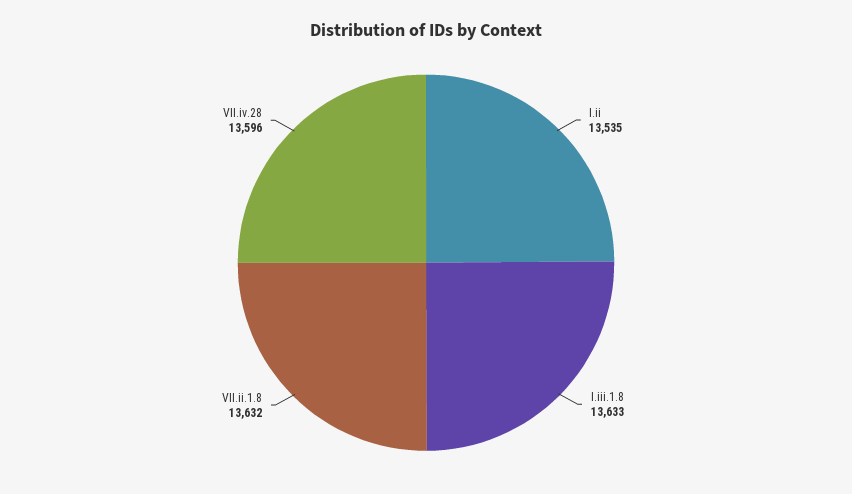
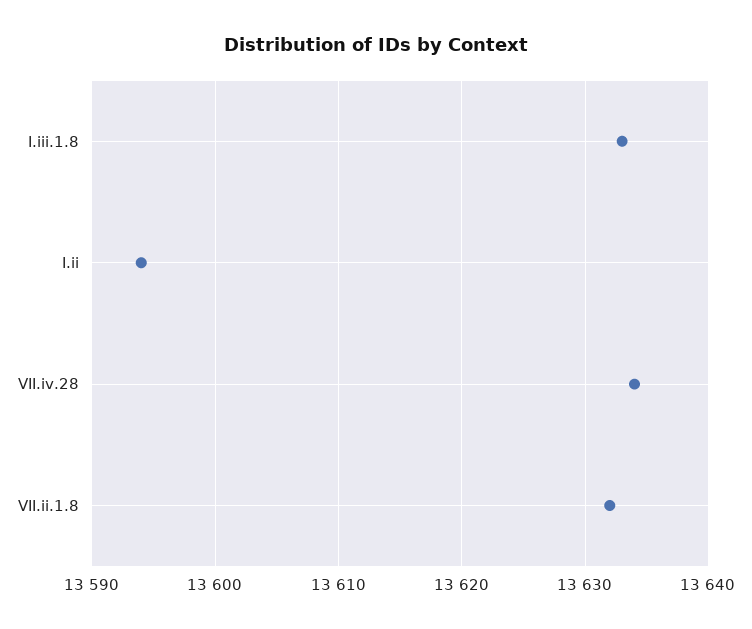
  {
-   "I.ii": 13535,
+   "I.ii": 13594,
    "I.iii.1.8": 13633,
    "VII.ii.1.8": 13632,
-   "VII.iv.28": 13596
+   "VII.iv.28": 13634
  }

